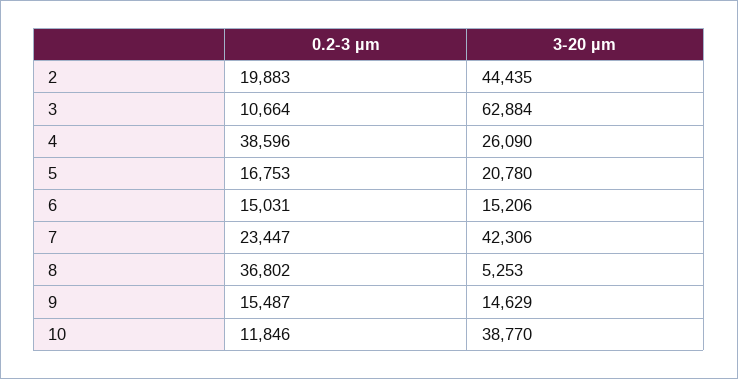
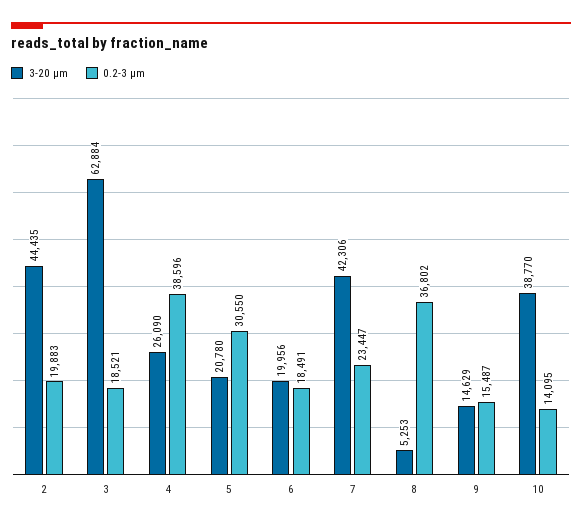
  {
    "0.2-3 µm": {
      "2": 19883,
-     "3": 10664,
+     "3": 18521,
      "4": 38596,
-     "5": 16753,
+     "5": 30550,
-     "6": 15031,
+     "6": 18491,
      "7": 23447,
      "8": 36802,
      "9": 15487,
-     "10": 11846
+     "10": 14095
    },
    "3-20 µm": {
      "2": 44435,
      "3": 62884,
      "4": 26090,
      "5": 20780,
-     "6": 15206,
+     "6": 19956,
      "7": 42306,
      "8": 5253,
      "9": 14629,
      "10": 38770
    }
  }

